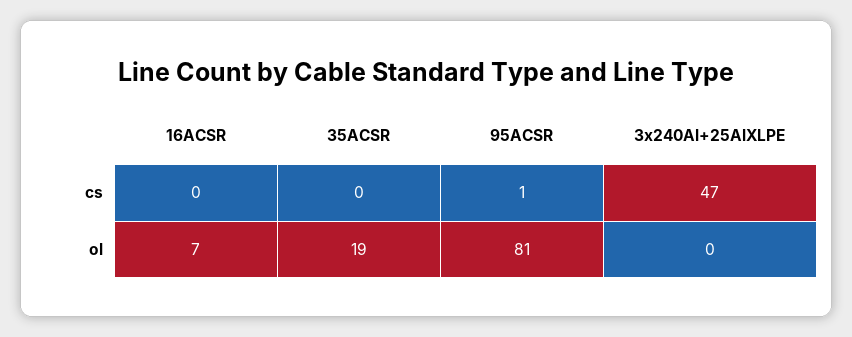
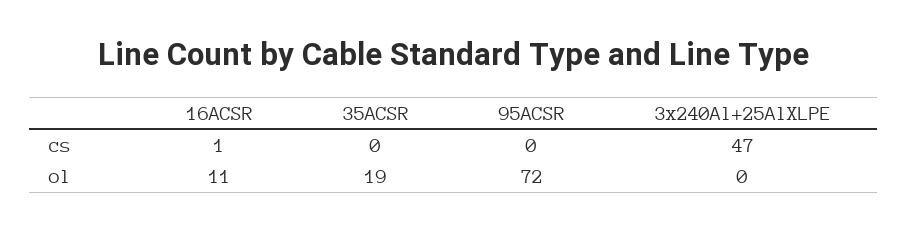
  {
    "16ACSR": {
-     "cs": 0,
+     "cs": 1,
-     "ol": 7
+     "ol": 11
    },
    "35ACSR": {
      "cs": 0,
      "ol": 19
    },
    "95ACSR": {
-     "cs": 1,
+     "cs": 0,
-     "ol": 81
+     "ol": 72
    },
    "3x240Al+25AlXLPE": {
      "cs": 47,
      "ol": 0
    }
  }

